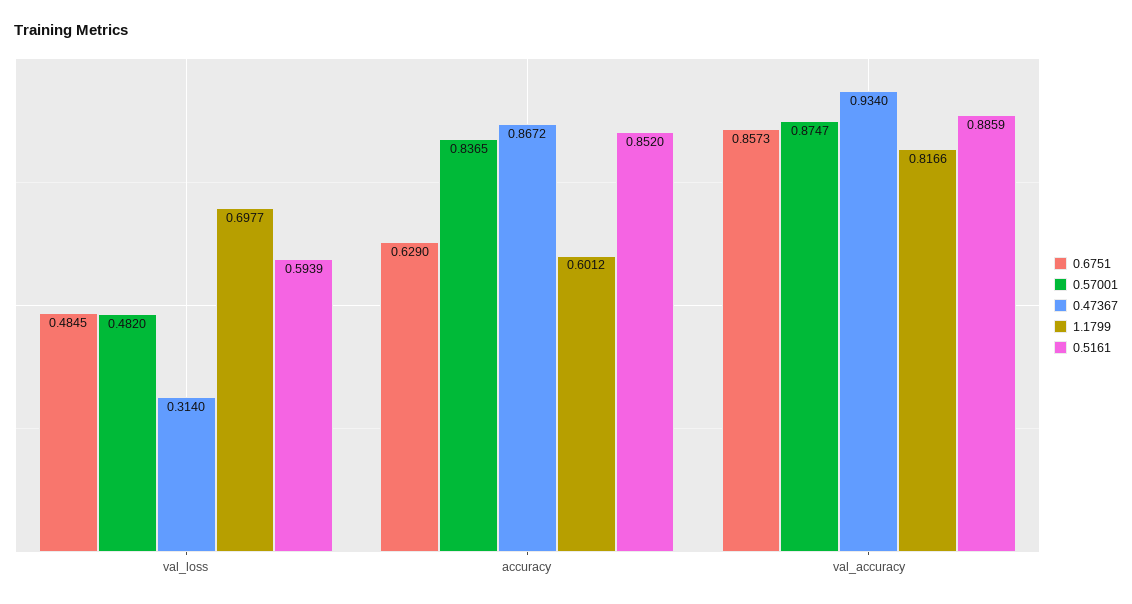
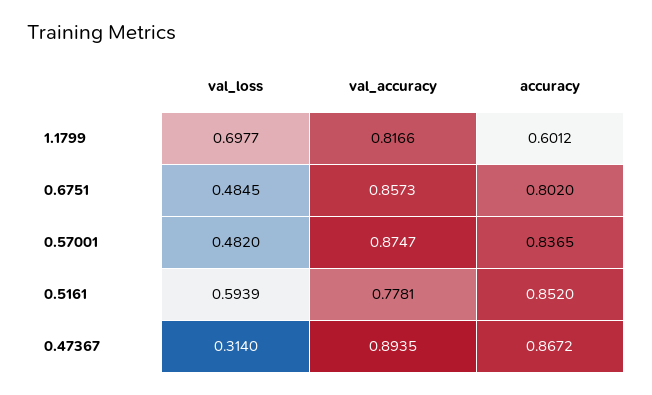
  {
    "0.6751": {
      "val_loss": 0.4845,
-     "accuracy": 0.629,
+     "accuracy": 0.802,
      "val_accuracy": 0.8573
    },
    "0.57001": {
      "val_loss": 0.482,
      "accuracy": 0.8365,
      "val_accuracy": 0.8747
    },
    "0.47367": {
      "val_loss": 0.314,
      "accuracy": 0.8672,
-     "val_accuracy": 0.934
+     "val_accuracy": 0.8935
    },
    "1.1799": {
      "val_loss": 0.6977,
      "accuracy": 0.6012,
      "val_accuracy": 0.8166
    },
    "0.5161": {
      "val_loss": 0.5939,
      "accuracy": 0.852,
-     "val_accuracy": 0.8859
+     "val_accuracy": 0.7781
    }
  }

